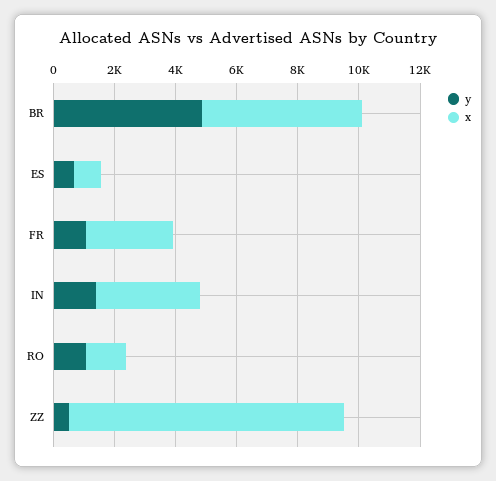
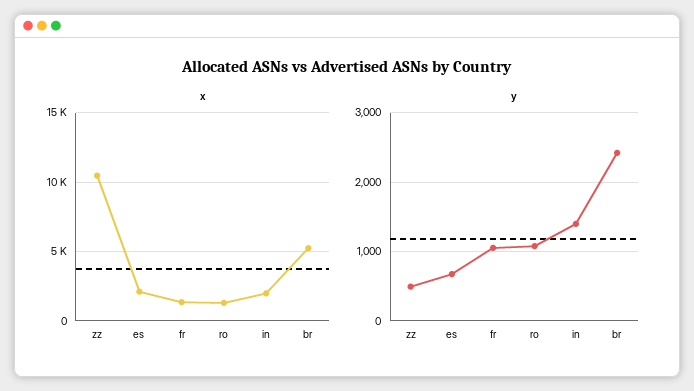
  {
    "y": {
-     "BR": 5000,
+     "BR": 2400,
      "ES": 700,
      "FR": 1100,
      "IN": 1400,
      "RO": 1100,
      "ZZ": 500
    },
    "x": {
      "BR": 5000,
-     "ES": 1000,
+     "ES": 2000,
-     "FR": 3000,
+     "FR": 1500,
-     "IN": 3500,
+     "IN": 2000,
      "RO": 1500,
-     "ZZ": 9000
+     "ZZ": 10500
    }
  }

